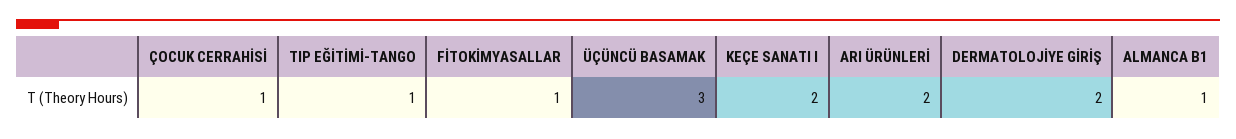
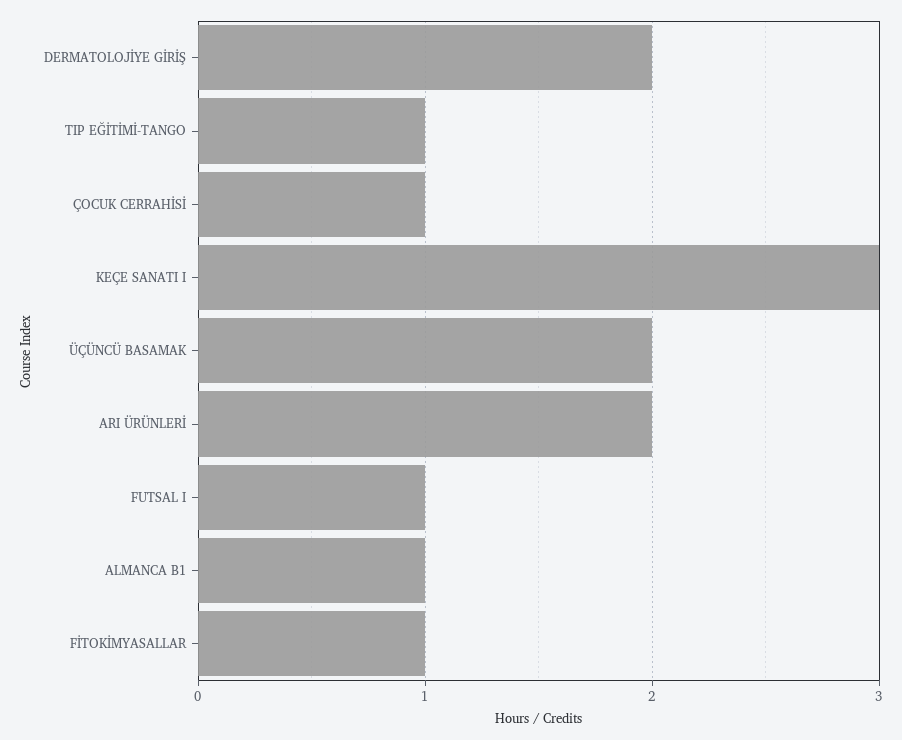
  {
    "ÇOCUK CERRAHİSİ": 1,
    "TIP EĞİTİMİ-TANGO": 1,
    "FİTOKİMYASALLAR": 1,
-   "ÜÇÜNCÜ BASAMAK": 3,
+   "ÜÇÜNCÜ BASAMAK": 2,
-   "KEÇE SANATI I": 2,
+   "KEÇE SANATI I": 3,
    "ARI ÜRÜNLERİ": 2,
    "DERMATOLOJİYE GİRİŞ": 2,
-   "ALMANCA B1": 1
+   "ALMANCA B1": 1,
+   "FUTSAL I": 1
  }

